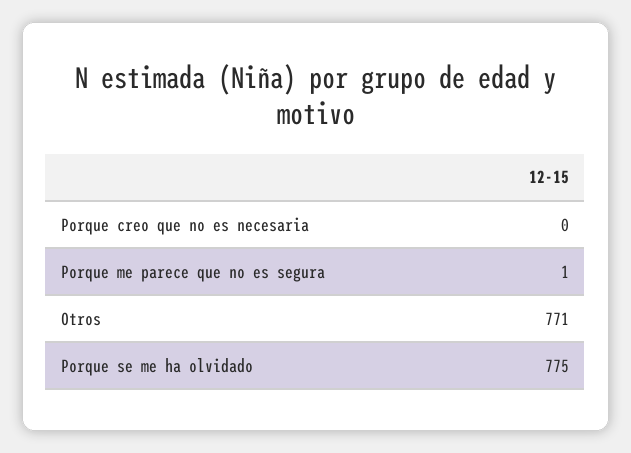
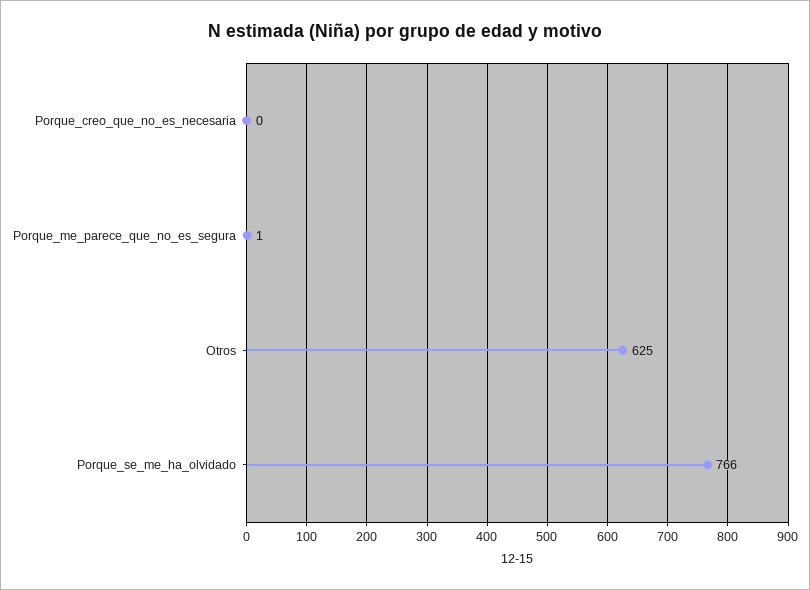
  {
    "Porque creo que no es necesaria": 0,
    "Porque me parece que no es segura": 1,
-   "Otros": 771,
+   "Otros": 625,
-   "Porque se me ha olvidado": 775
+   "Porque se me ha olvidado": 766
  }

